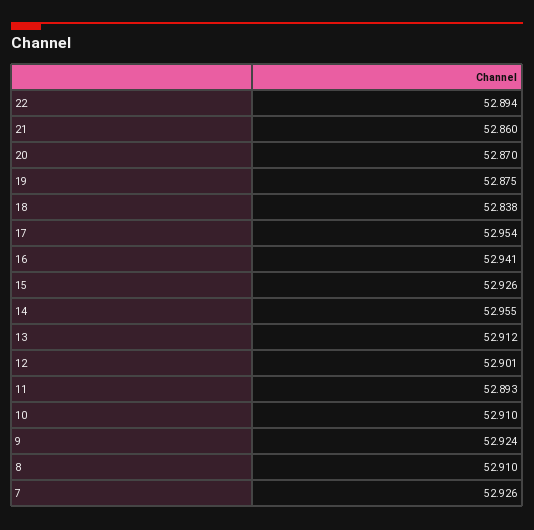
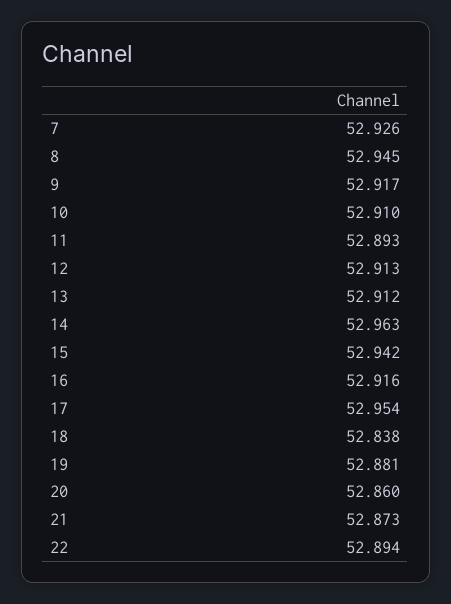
  {
    "22": 52.894,
-   "21": 52.86,
+   "21": 52.873,
-   "20": 52.87,
+   "20": 52.86,
-   "19": 52.875,
+   "19": 52.881,
    "18": 52.838,
    "17": 52.954,
-   "16": 52.941,
+   "16": 52.916,
-   "15": 52.926,
+   "15": 52.942,
-   "14": 52.955,
+   "14": 52.963,
    "13": 52.912,
-   "12": 52.901,
+   "12": 52.913,
    "11": 52.893,
    "10": 52.91,
-   "9": 52.924,
+   "9": 52.917,
-   "8": 52.91,
+   "8": 52.945,
    "7": 52.926
  }

